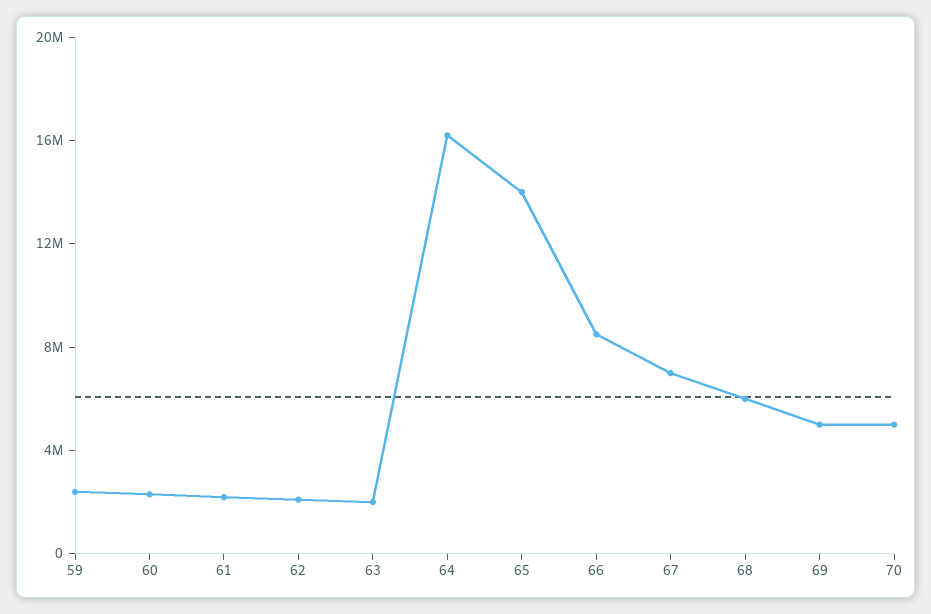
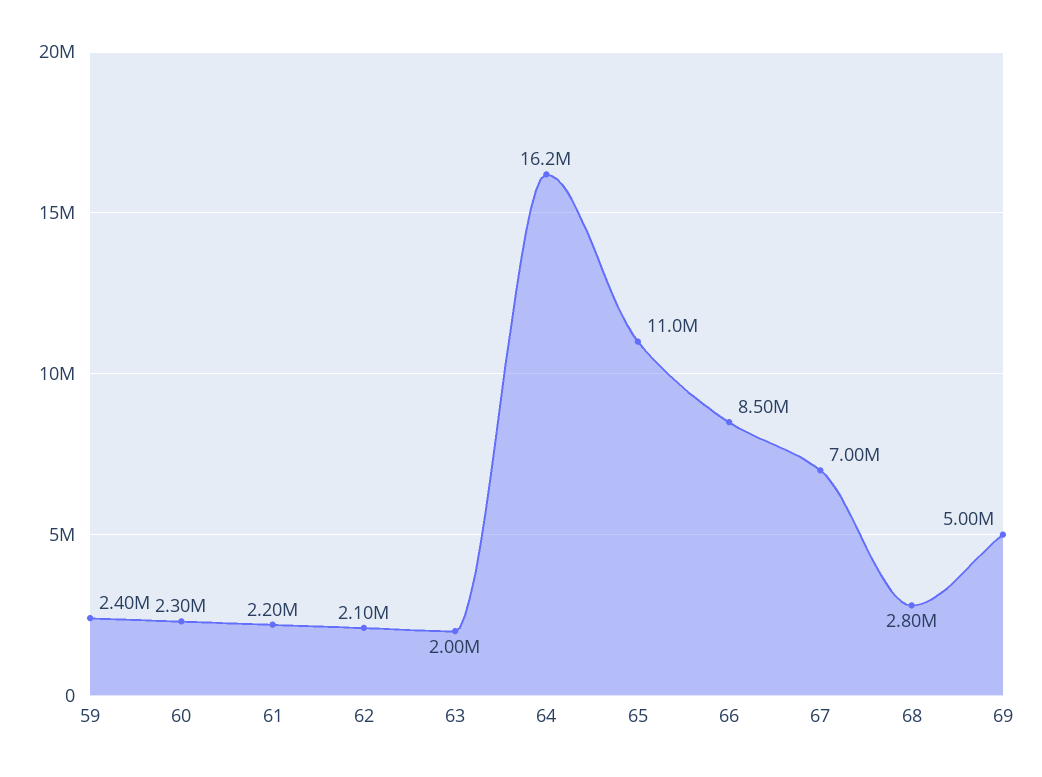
  {
    "59": 2400000,
    "60": 2300000,
    "61": 2200000,
    "62": 2100000,
    "63": 2000000,
    "64": 16200000,
-   "65": 14000000,
+   "65": 11000000,
    "66": 8500000,
    "67": 7000000,
-   "68": 6000000,
+   "68": 2800000,
-   "69": 5000000,
+   "69": 5000000
-   "70": 5000000
  }

